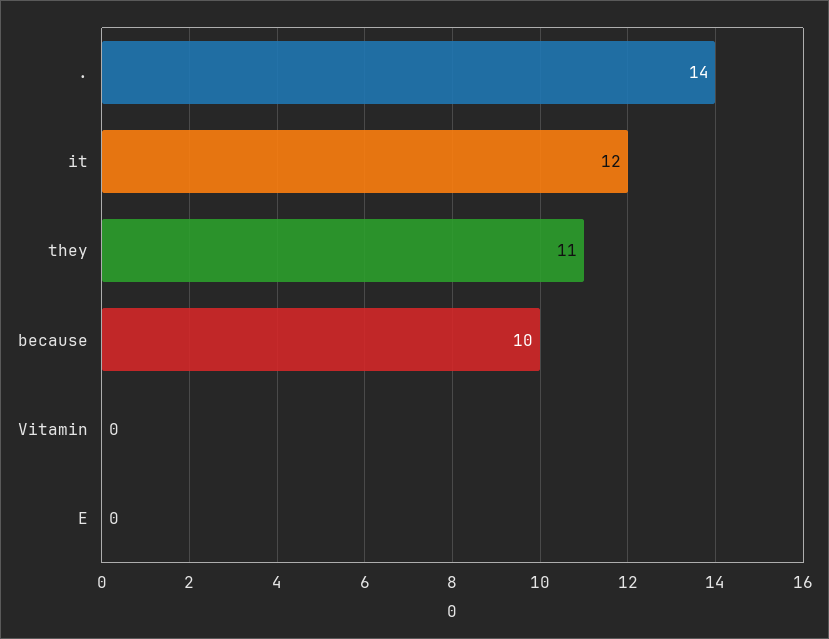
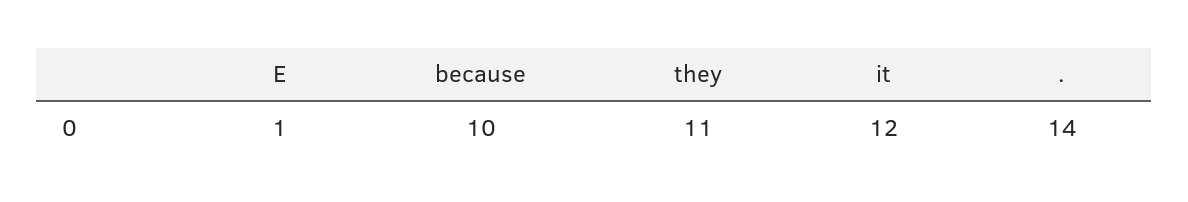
  {
    ".": 14,
    "it": 12,
    "they": 11,
    "because": 10,
-   "Vitamin": 0,
-   "E": 0
+   "E": 1
  }

